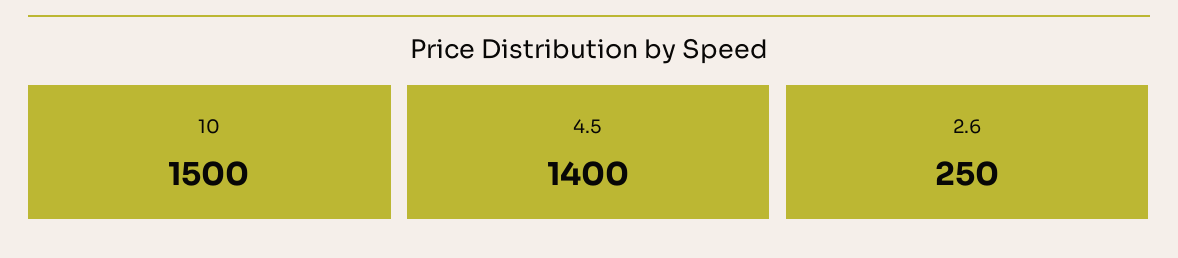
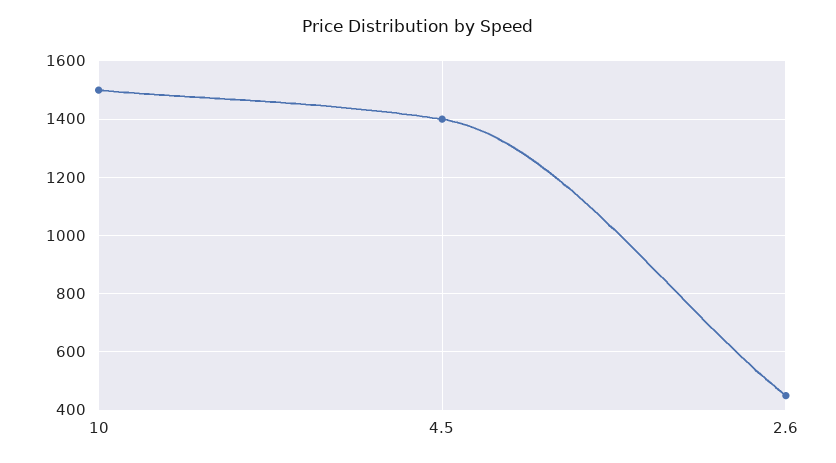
  {
    "10": 1500,
    "4.5": 1400,
-   "2.6": 250
+   "2.6": 450
  }

